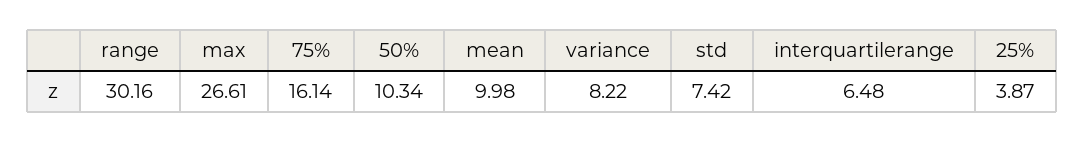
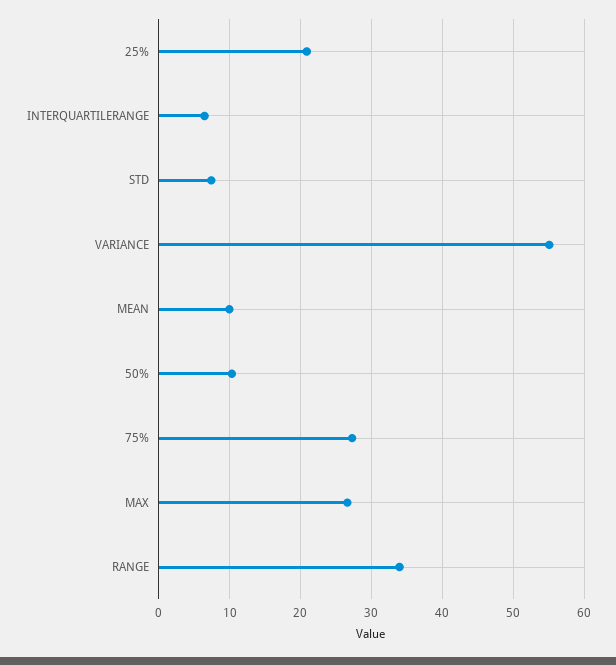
  {
-   "range": 30.16,
+   "range": 34,
    "max": 26.61,
-   "75%": 16.14,
+   "75%": 27,
    "50%": 10.34,
    "mean": 9.98,
-   "variance": 8.22,
+   "variance": 55,
    "std": 7.42,
    "interquartilerange": 6.48,
-   "25%": 3.87
+   "25%": 21
  }

